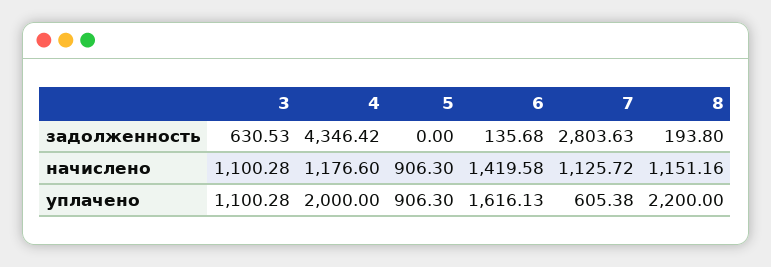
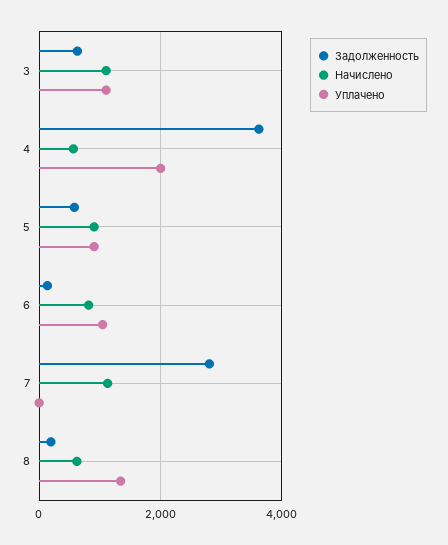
  {
    "задолженность": {
      "3": 630.53,
-     "4": 4346.42,
+     "4": 3600,
-     "5": 0,
+     "5": 600,
      "6": 135.68,
      "7": 2803.63,
      "8": 193.8
    },
    "начислено": {
      "3": 1100.28,
-     "4": 1176.6,
+     "4": 600,
      "5": 906.3,
-     "6": 1419.58,
+     "6": 800,
      "7": 1125.72,
-     "8": 1151.16
+     "8": 600
    },
    "уплачено": {
      "3": 1100.28,
      "4": 2000,
      "5": 906.3,
-     "6": 1616.13,
+     "6": 1000,
-     "7": 605.38,
+     "7": 0,
-     "8": 2200
+     "8": 1400
    }
  }

